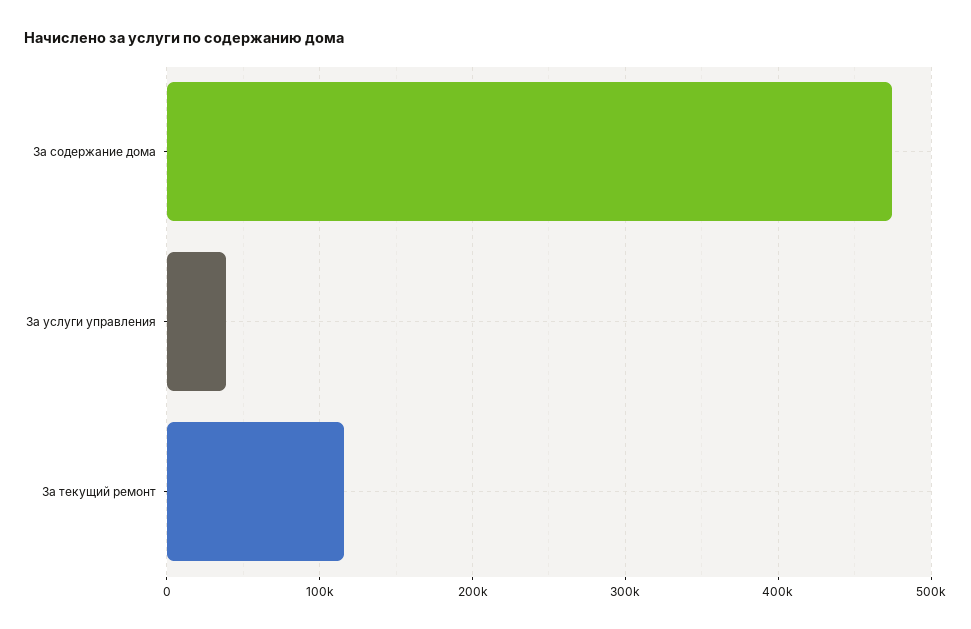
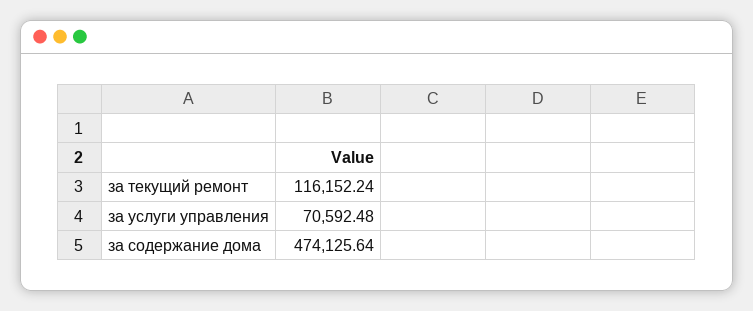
  {
    "За содержание дома": 474125.64,
-   "За услуги управления": 40000,
+   "За услуги управления": 70592.48,
    "За текущий ремонт": 116152.24
  }

